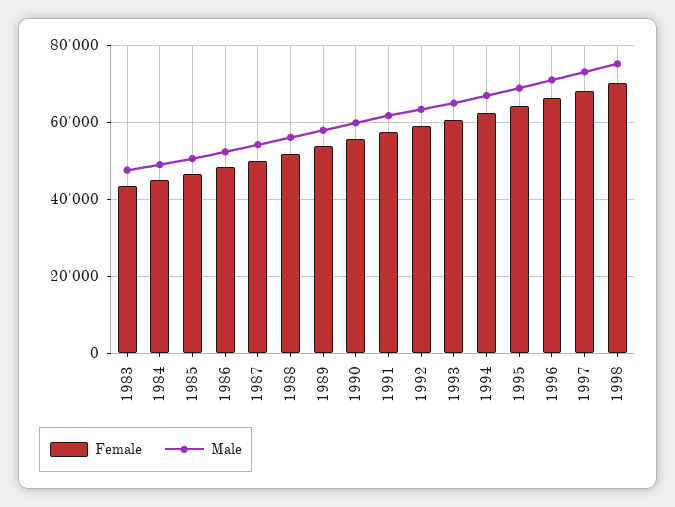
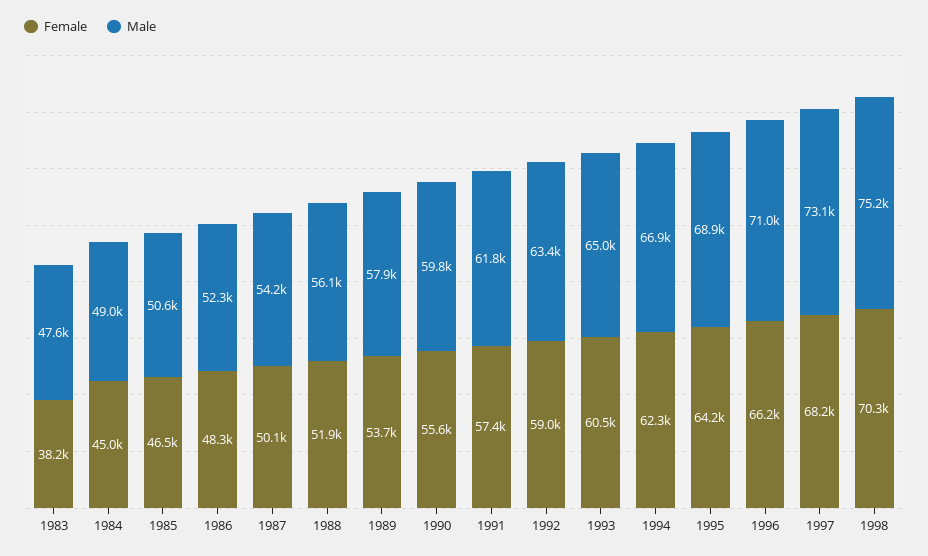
  {
    "Female": {
-     "1983": 44000,
+     "1983": 38200,
      "1984": 45000,
      "1985": 46500,
      "1986": 48300,
      "1987": 50100,
      "1988": 51900,
      "1989": 53700,
      "1990": 55600,
      "1991": 57400,
      "1992": 59000,
      "1993": 60500,
      "1994": 62300,
      "1995": 64200,
      "1996": 66200,
      "1997": 68200,
      "1998": 70300
    },
    "Male": {
      "1983": 47600,
      "1984": 49000,
      "1985": 50600,
      "1986": 52300,
      "1987": 54200,
      "1988": 56100,
      "1989": 57900,
      "1990": 59800,
      "1991": 61800,
      "1992": 63400,
      "1993": 65000,
      "1994": 66900,
      "1995": 68900,
      "1996": 71000,
      "1997": 73100,
      "1998": 75200
    }
  }

